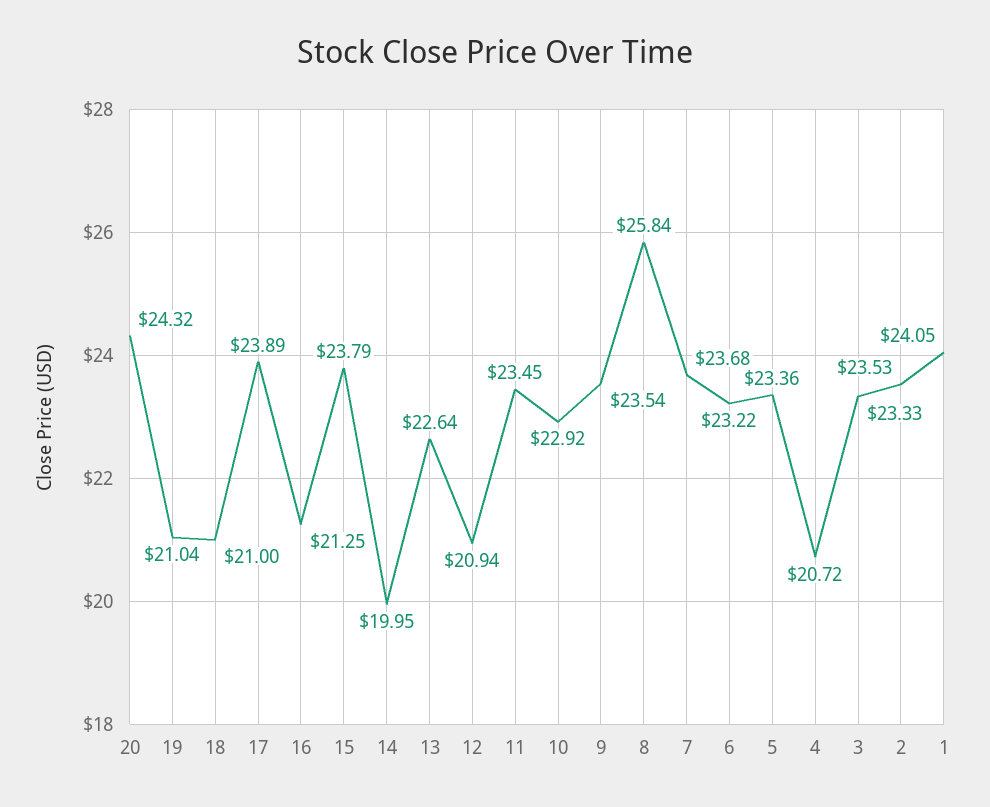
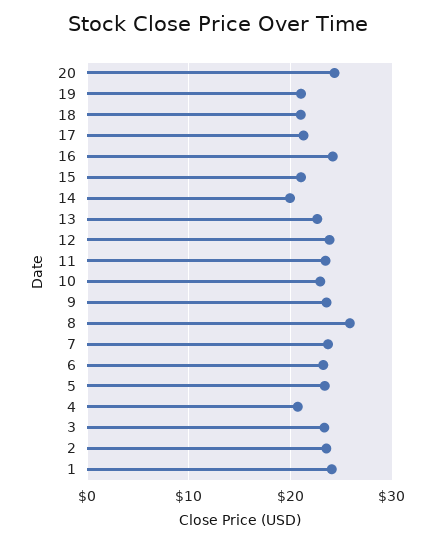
  {
    "20": 24.32,
    "19": 21.04,
    "18": 21,
-   "17": 23.89,
+   "17": 21,
-   "16": 21.25,
+   "16": 24,
-   "15": 23.79,
+   "15": 21,
    "14": 19.95,
    "13": 22.64,
-   "12": 20.94,
+   "12": 24,
    "11": 23.45,
    "10": 22.92,
    "9": 23.54,
    "8": 25.84,
    "7": 23.68,
    "6": 23.22,
    "5": 23.36,
    "4": 20.72,
    "3": 23.33,
    "2": 23.53,
    "1": 24.05
  }

